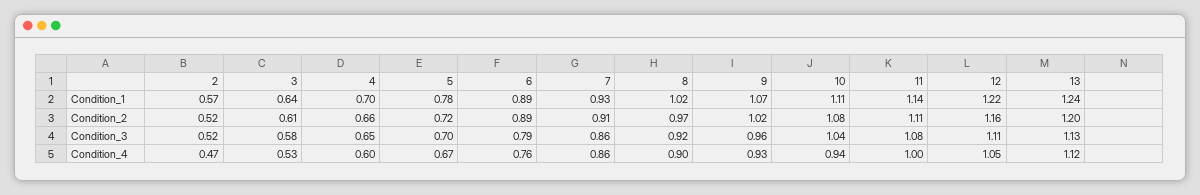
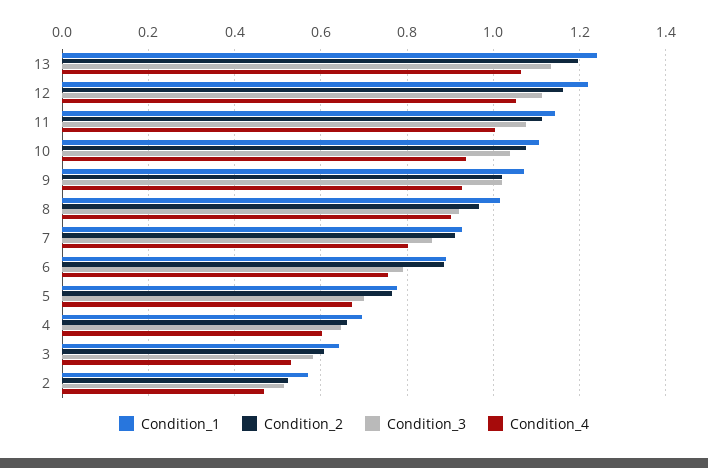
  {
    "Condition_1": {
      "2": 0.57,
      "3": 0.64,
      "4": 0.7,
      "5": 0.78,
      "6": 0.89,
      "7": 0.93,
      "8": 1.02,
      "9": 1.07,
      "10": 1.11,
      "11": 1.14,
      "12": 1.22,
      "13": 1.24
    },
    "Condition_2": {
      "2": 0.52,
      "3": 0.61,
      "4": 0.66,
-     "5": 0.72,
+     "5": 0.76,
      "6": 0.89,
      "7": 0.91,
      "8": 0.97,
      "9": 1.02,
      "10": 1.08,
      "11": 1.11,
      "12": 1.16,
      "13": 1.2
    },
    "Condition_3": {
      "2": 0.52,
      "3": 0.58,
      "4": 0.65,
      "5": 0.7,
      "6": 0.79,
      "7": 0.86,
      "8": 0.92,
-     "9": 0.96,
+     "9": 1.02,
      "10": 1.04,
      "11": 1.08,
      "12": 1.11,
      "13": 1.13
    },
    "Condition_4": {
      "2": 0.47,
      "3": 0.53,
      "4": 0.6,
      "5": 0.67,
      "6": 0.76,
-     "7": 0.86,
+     "7": 0.8,
      "8": 0.9,
      "9": 0.93,
      "10": 0.94,
      "11": 1,
      "12": 1.05,
-     "13": 1.12
+     "13": 1.06
    }
  }

